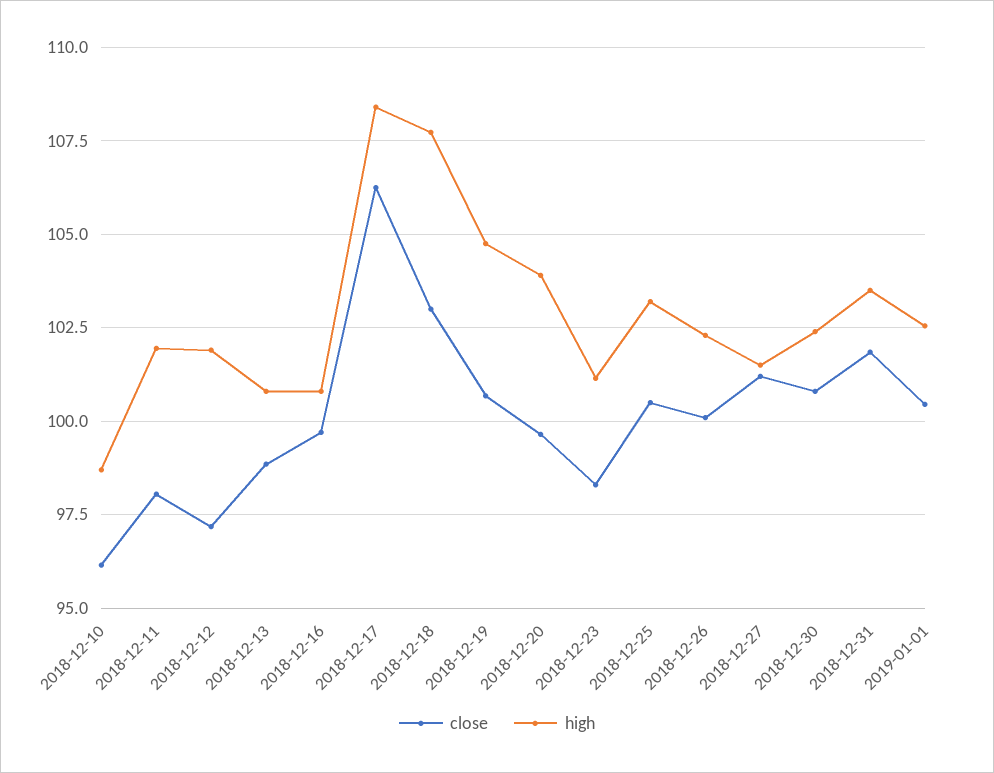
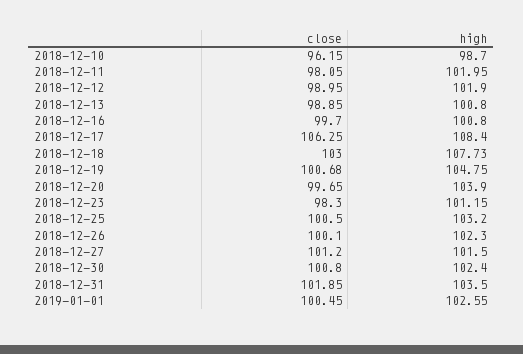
  {
    "close": {
      "2018-12-10": 96.15,
      "2018-12-11": 98.05,
-     "2018-12-12": 97.25,
+     "2018-12-12": 98.95,
      "2018-12-13": 98.85,
      "2018-12-16": 99.7,
      "2018-12-17": 106.25,
      "2018-12-18": 103,
      "2018-12-19": 100.68,
      "2018-12-20": 99.65,
      "2018-12-23": 98.3,
      "2018-12-25": 100.5,
      "2018-12-26": 100.1,
      "2018-12-27": 101.2,
      "2018-12-30": 100.8,
      "2018-12-31": 101.85,
      "2019-01-01": 100.45
    },
    "high": {
      "2018-12-10": 98.7,
      "2018-12-11": 101.95,
      "2018-12-12": 101.9,
      "2018-12-13": 100.8,
      "2018-12-16": 100.8,
      "2018-12-17": 108.4,
      "2018-12-18": 107.73,
      "2018-12-19": 104.75,
      "2018-12-20": 103.9,
      "2018-12-23": 101.15,
      "2018-12-25": 103.2,
      "2018-12-26": 102.3,
      "2018-12-27": 101.5,
      "2018-12-30": 102.4,
      "2018-12-31": 103.5,
      "2019-01-01": 102.55
    }
  }

